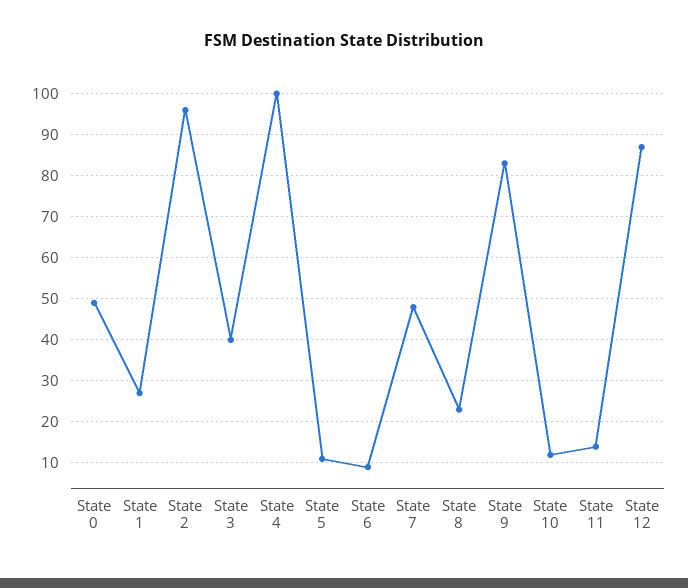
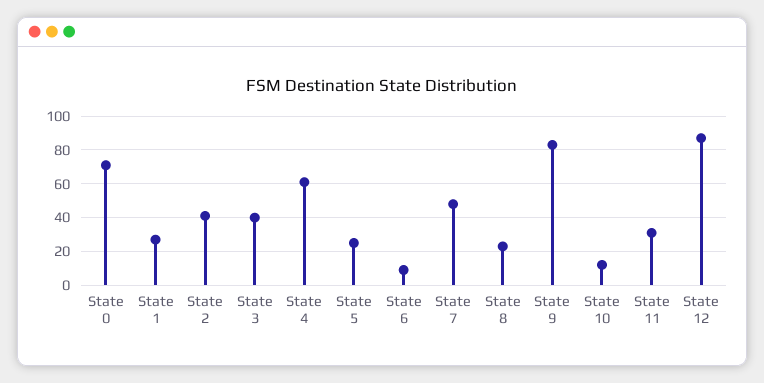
  {
-   "State 0": 50,
+   "State 0": 70,
    "State 1": 25,
-   "State 2": 95,
+   "State 2": 40,
    "State 3": 40,
-   "State 4": 100,
+   "State 4": 60,
-   "State 5": 10,
+   "State 5": 25,
    "State 6": 10,
    "State 7": 50,
    "State 8": 25,
    "State 9": 85,
    "State 10": 10,
-   "State 11": 15,
+   "State 11": 30,
    "State 12": 85
  }

